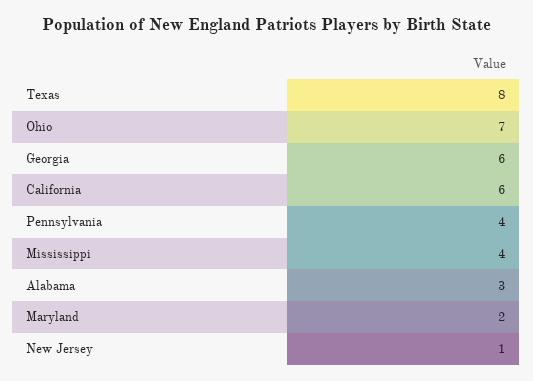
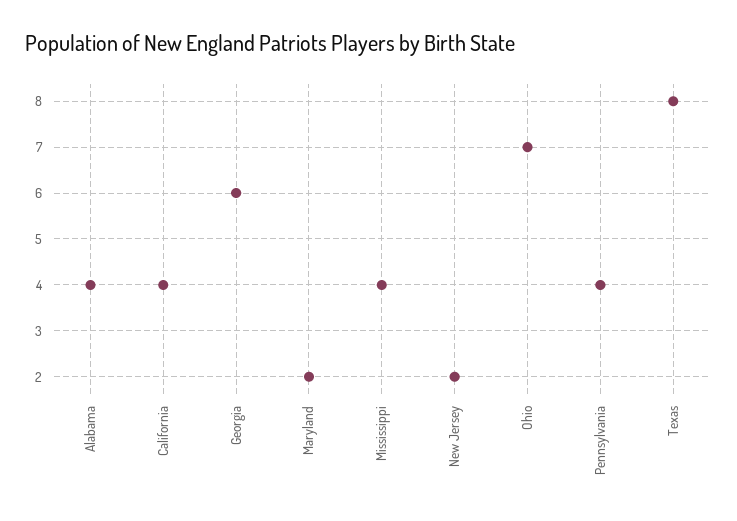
  {
    "Texas": 8,
    "Ohio": 7,
    "Georgia": 6,
-   "California": 6,
+   "California": 4,
    "Pennsylvania": 4,
    "Mississippi": 4,
-   "Alabama": 3,
+   "Alabama": 4,
    "Maryland": 2,
-   "New Jersey": 1
+   "New Jersey": 2
  }

